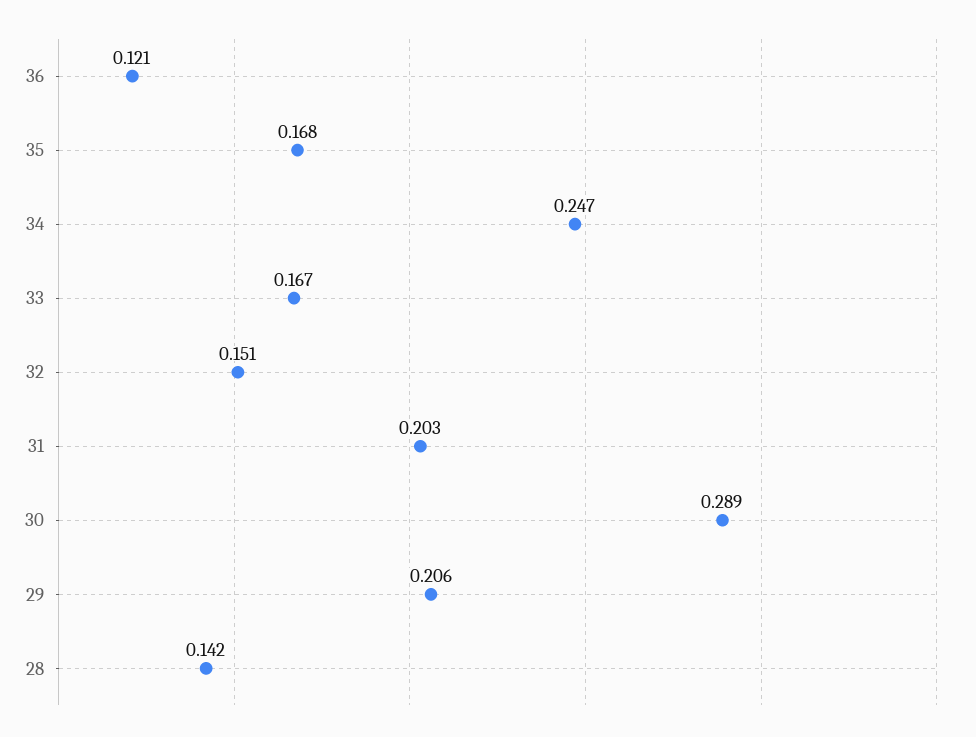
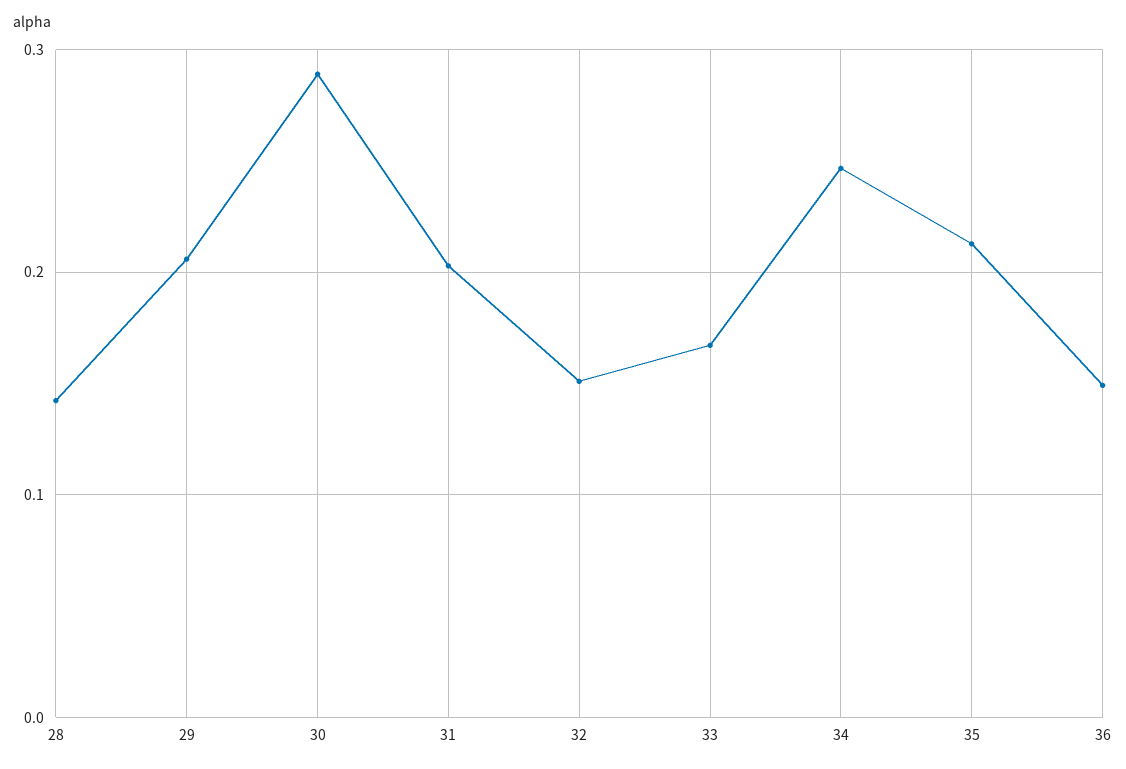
  {
-   "36": 0.121,
+   "36": 0.15,
-   "35": 0.168,
+   "35": 0.21,
    "34": 0.247,
    "33": 0.167,
    "32": 0.151,
    "31": 0.203,
    "30": 0.289,
    "29": 0.206,
    "28": 0.142
  }

